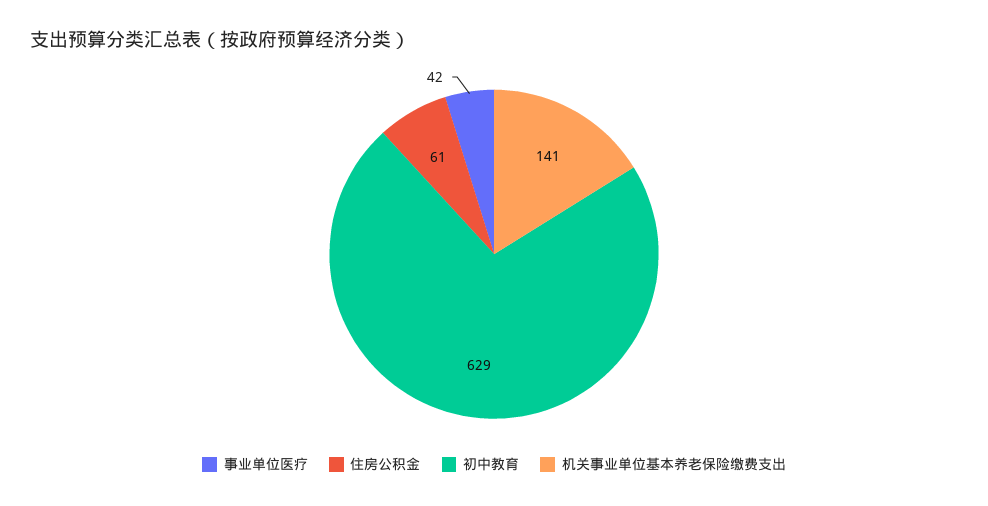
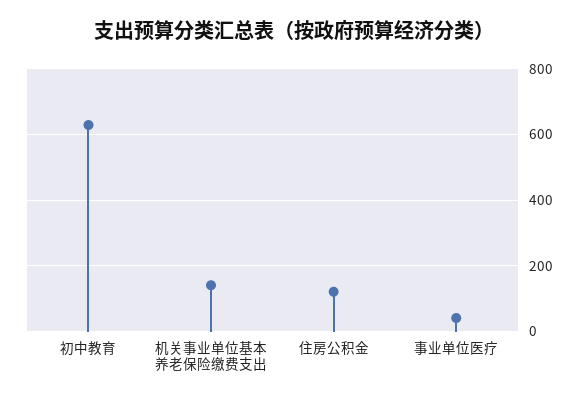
  {
    "事业单位医疗": 42,
-   "住房公积金": 61,
+   "住房公积金": 120,
    "初中教育": 629,
    "机关事业单位基本养老保险缴费支出": 141
  }

